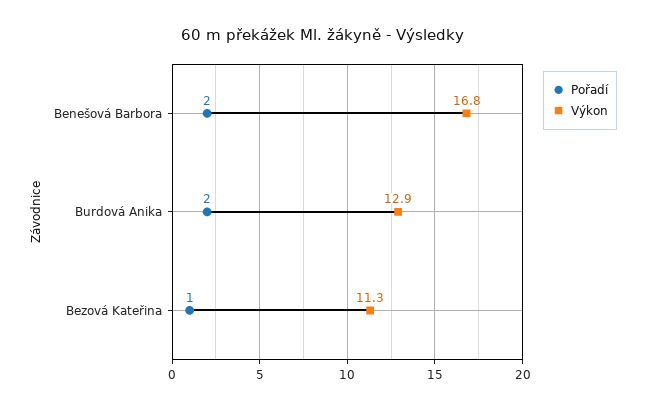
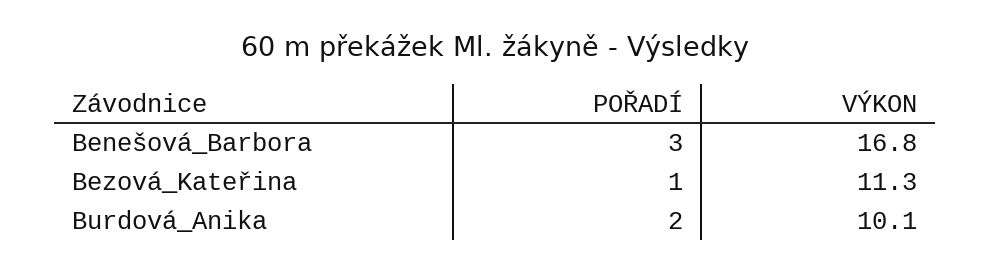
  {
    "Pořadí": {
-     "Benešová Barbora": 2,
+     "Benešová Barbora": 3,
      "Burdová Anika": 2,
      "Bezová Kateřina": 1
    },
    "Výkon": {
      "Benešová Barbora": 16.8,
-     "Burdová Anika": 12.9,
+     "Burdová Anika": 10.1,
      "Bezová Kateřina": 11.3
    }
  }

